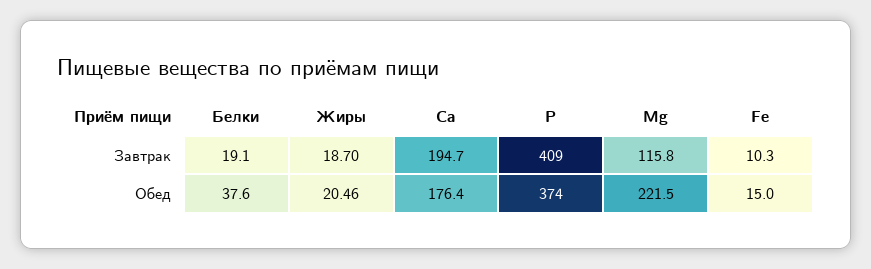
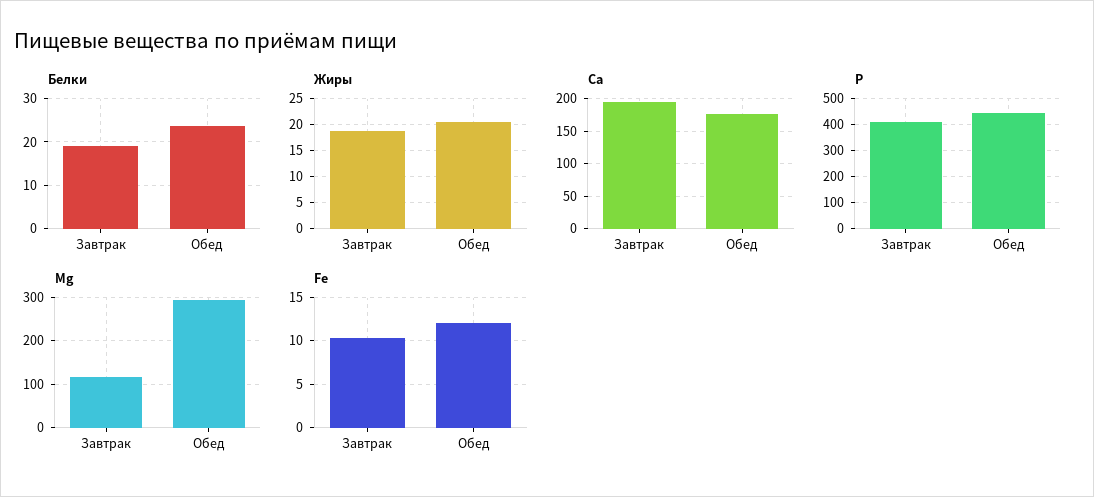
  {
    "Белки": {
      "Завтрак": 19.1,
-     "Обед": 37.6
+     "Обед": 24
    },
    "Жиры": {
      "Завтрак": 18.7,
      "Обед": 20.46
    },
    "Ca": {
      "Завтрак": 194.7,
      "Обед": 176.4
    },
    "P": {
      "Завтрак": 409,
-     "Обед": 374
+     "Обед": 450
    },
    "Mg": {
      "Завтрак": 115.8,
-     "Обед": 221.5
+     "Обед": 300
    },
    "Fe": {
      "Завтрак": 10.3,
-     "Обед": 15
+     "Обед": 12
    }
  }

